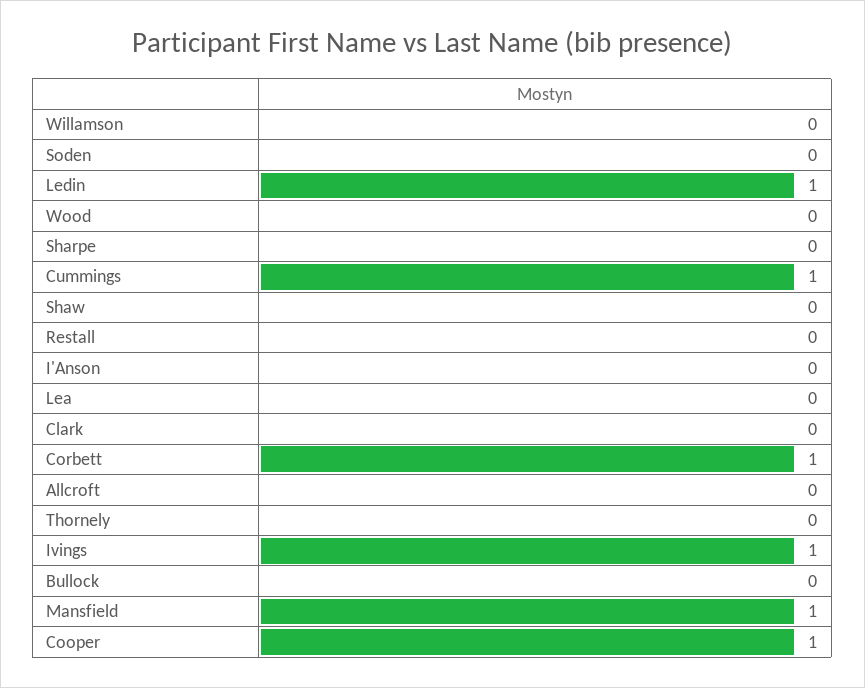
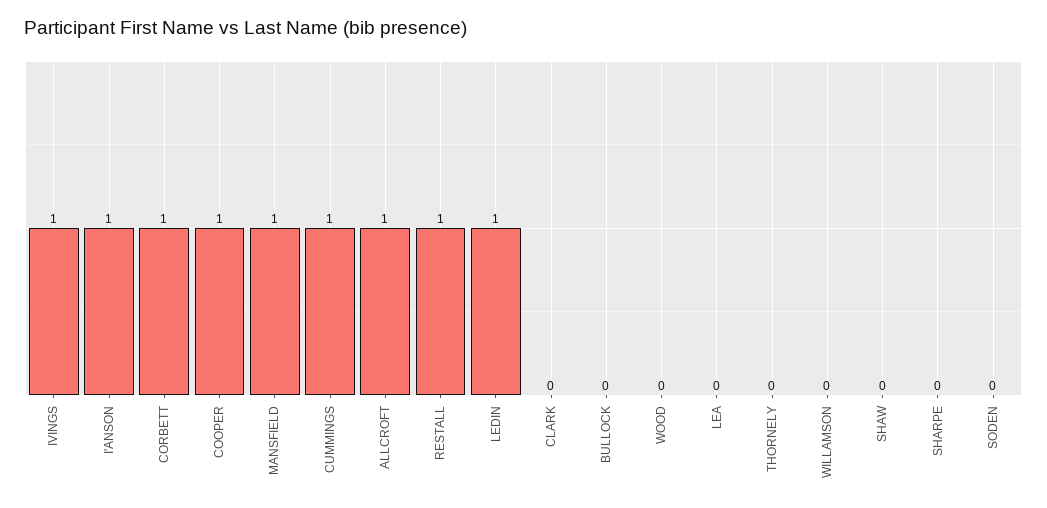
  {
    "Willamson": 0,
    "Soden": 0,
    "Ledin": 1,
    "Wood": 0,
    "Sharpe": 0,
    "Cummings": 1,
    "Shaw": 0,
-   "Restall": 0,
+   "Restall": 1,
-   "I'Anson": 0,
+   "I'Anson": 1,
    "Lea": 0,
    "Clark": 0,
    "Corbett": 1,
-   "Allcroft": 0,
+   "Allcroft": 1,
    "Thornely": 0,
    "Ivings": 1,
    "Bullock": 0,
    "Mansfield": 1,
    "Cooper": 1
  }

